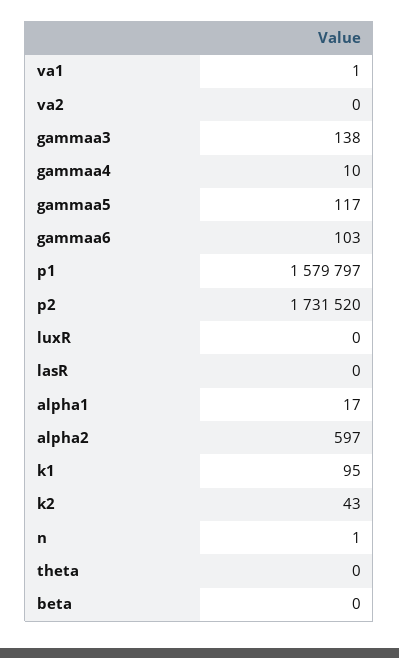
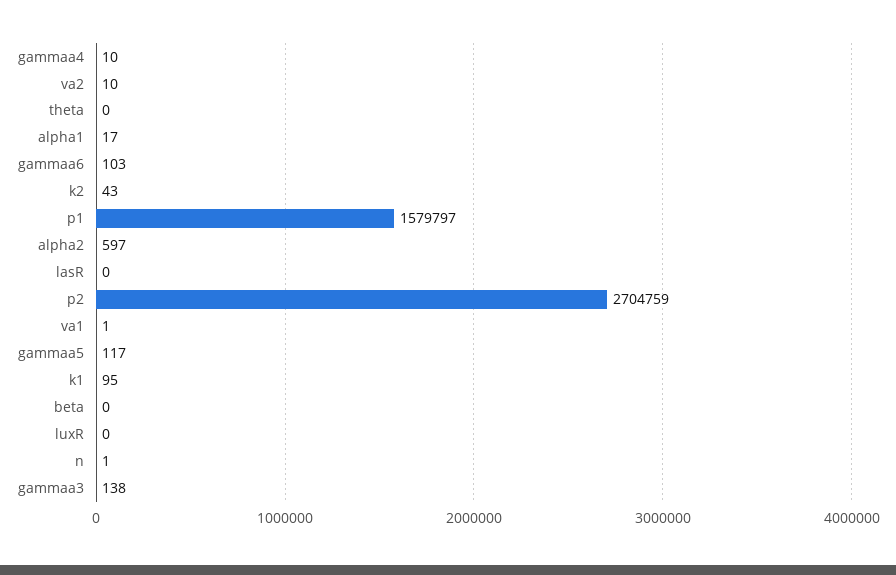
  {
    "va1": 1,
-   "va2": 0,
+   "va2": 10,
    "gammaa3": 138,
    "gammaa4": 10,
    "gammaa5": 117,
    "gammaa6": 103,
    "p1": 1579797,
-   "p2": 1731520,
+   "p2": 2704759,
    "luxR": 0,
    "lasR": 0,
    "alpha1": 17,
    "alpha2": 597,
    "k1": 95,
    "k2": 43,
    "n": 1,
    "theta": 0,
    "beta": 0
  }

